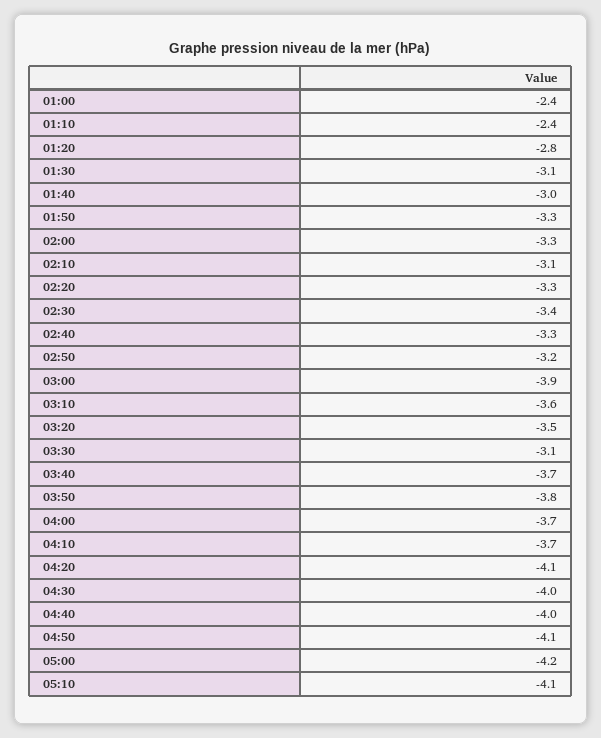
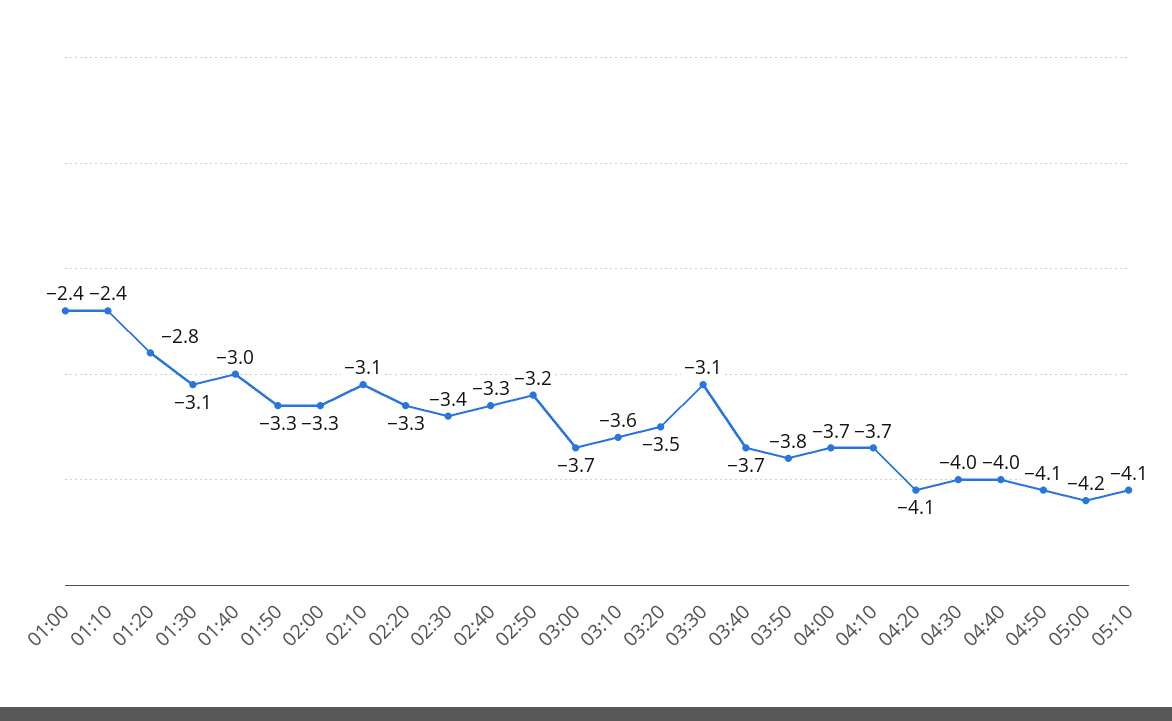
  {
    "01:00": -2.4,
    "01:10": -2.4,
    "01:20": -2.8,
    "01:30": -3.1,
    "01:40": -3,
    "01:50": -3.3,
    "02:00": -3.3,
    "02:10": -3.1,
    "02:20": -3.3,
    "02:30": -3.4,
    "02:40": -3.3,
    "02:50": -3.2,
-   "03:00": -3.9,
+   "03:00": -3.7,
    "03:10": -3.6,
    "03:20": -3.5,
    "03:30": -3.1,
    "03:40": -3.7,
    "03:50": -3.8,
    "04:00": -3.7,
    "04:10": -3.7,
    "04:20": -4.1,
    "04:30": -4,
    "04:40": -4,
    "04:50": -4.1,
    "05:00": -4.2,
    "05:10": -4.1
  }

